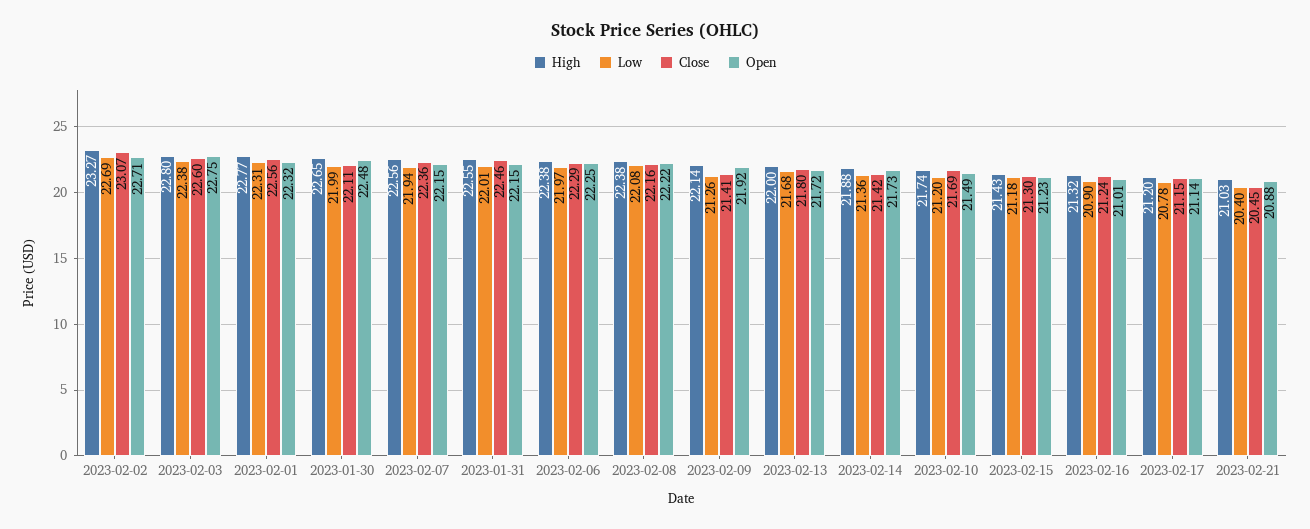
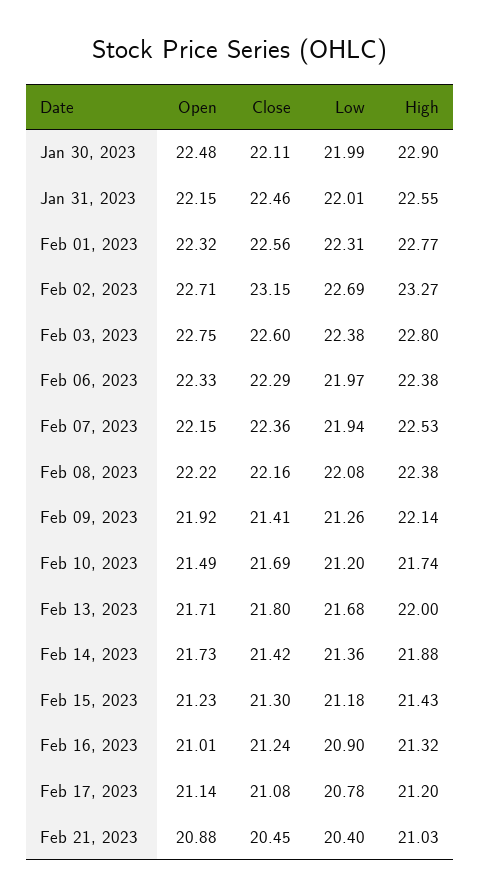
  {
    "High": {
      "2023-02-02": 23.27,
      "2023-02-03": 22.8,
      "2023-02-01": 22.77,
-     "2023-01-30": 22.65,
+     "2023-01-30": 22.9,
-     "2023-02-07": 22.56,
+     "2023-02-07": 22.53,
      "2023-01-31": 22.55,
      "2023-02-06": 22.38,
      "2023-02-08": 22.38,
      "2023-02-09": 22.14,
      "2023-02-13": 22,
      "2023-02-14": 21.88,
      "2023-02-10": 21.74,
      "2023-02-15": 21.43,
      "2023-02-16": 21.32,
      "2023-02-17": 21.2,
      "2023-02-21": 21.03
    },
    "Low": {
      "2023-02-02": 22.69,
      "2023-02-03": 22.38,
      "2023-02-01": 22.31,
      "2023-01-30": 21.99,
      "2023-02-07": 21.94,
      "2023-01-31": 22.01,
      "2023-02-06": 21.97,
      "2023-02-08": 22.08,
      "2023-02-09": 21.26,
      "2023-02-13": 21.68,
      "2023-02-14": 21.36,
      "2023-02-10": 21.2,
      "2023-02-15": 21.18,
      "2023-02-16": 20.9,
      "2023-02-17": 20.78,
      "2023-02-21": 20.4
    },
    "Close": {
-     "2023-02-02": 23.07,
+     "2023-02-02": 23.15,
      "2023-02-03": 22.6,
      "2023-02-01": 22.56,
      "2023-01-30": 22.11,
      "2023-02-07": 22.36,
      "2023-01-31": 22.46,
      "2023-02-06": 22.29,
      "2023-02-08": 22.16,
      "2023-02-09": 21.41,
      "2023-02-13": 21.8,
      "2023-02-14": 21.42,
      "2023-02-10": 21.69,
      "2023-02-15": 21.3,
      "2023-02-16": 21.24,
-     "2023-02-17": 21.15,
+     "2023-02-17": 21.08,
      "2023-02-21": 20.45
    },
    "Open": {
      "2023-02-02": 22.71,
      "2023-02-03": 22.75,
      "2023-02-01": 22.32,
      "2023-01-30": 22.48,
      "2023-02-07": 22.15,
      "2023-01-31": 22.15,
-     "2023-02-06": 22.25,
+     "2023-02-06": 22.33,
      "2023-02-08": 22.22,
      "2023-02-09": 21.92,
-     "2023-02-13": 21.72,
+     "2023-02-13": 21.71,
      "2023-02-14": 21.73,
      "2023-02-10": 21.49,
      "2023-02-15": 21.23,
      "2023-02-16": 21.01,
      "2023-02-17": 21.14,
      "2023-02-21": 20.88
    }
  }

